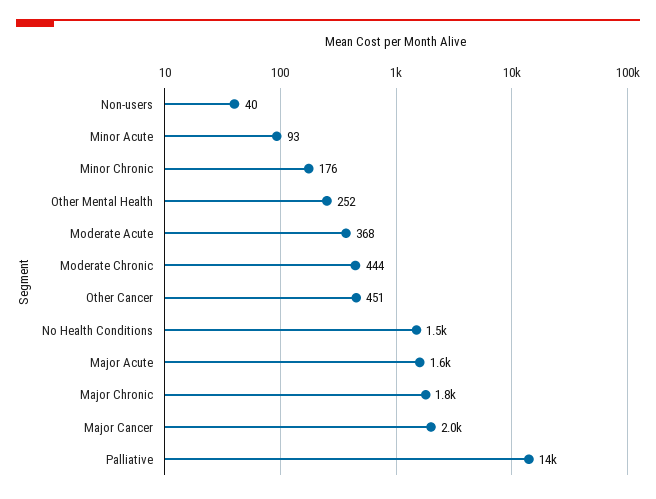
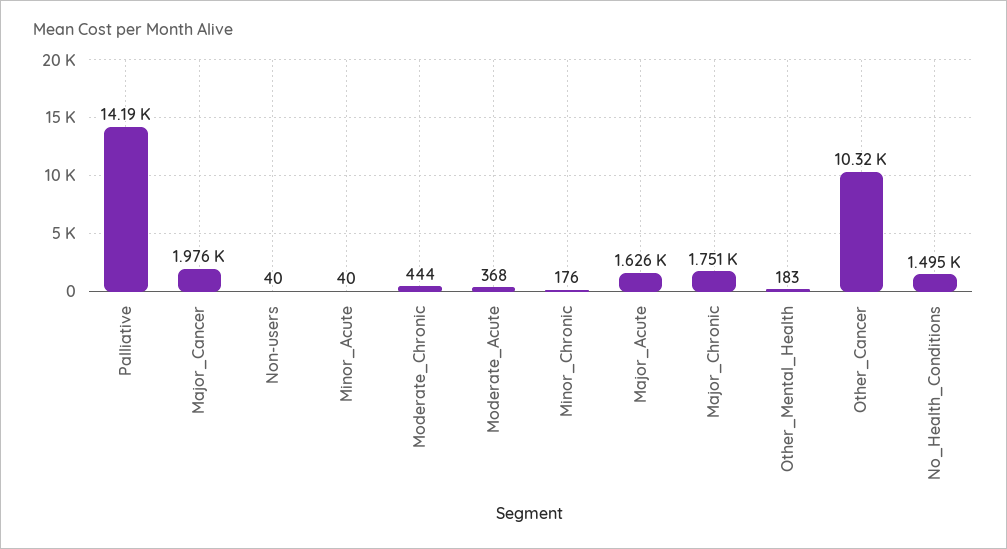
  {
    "Non-users": 40,
-   "Minor Acute": 93,
+   "Minor Acute": 40,
    "Minor Chronic": 176,
-   "Other Mental Health": 252,
+   "Other Mental Health": 183,
    "Moderate Acute": 368,
    "Moderate Chronic": 444,
-   "Other Cancer": 451,
+   "Other Cancer": 10320,
    "No Health Conditions": 1495,
    "Major Acute": 1626,
    "Major Chronic": 1751,
    "Major Cancer": 1976,
    "Palliative": 14190
  }

